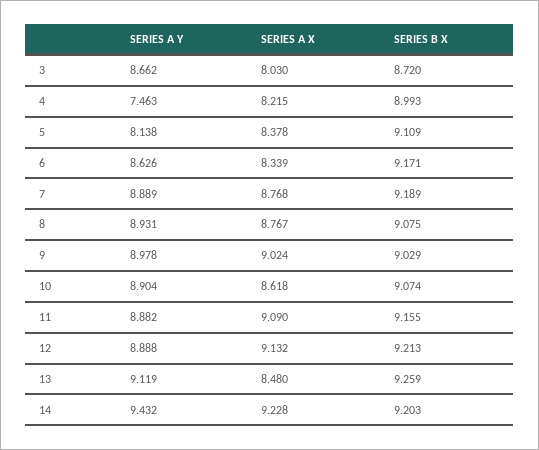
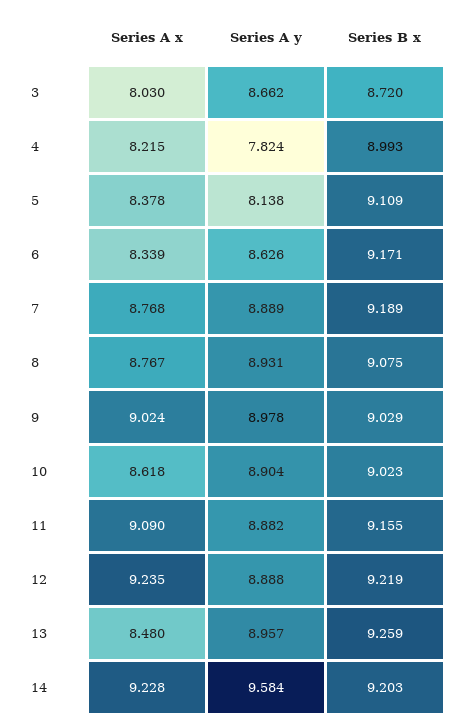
  {
    "SERIES A Y": {
      "3": 8.662,
-     "4": 7.463,
+     "4": 7.824,
      "5": 8.138,
      "6": 8.626,
      "7": 8.889,
      "8": 8.931,
      "9": 8.978,
      "10": 8.904,
      "11": 8.882,
      "12": 8.888,
-     "13": 9.119,
+     "13": 8.957,
-     "14": 9.432
+     "14": 9.584
    },
    "SERIES A X": {
      "3": 8.03,
      "4": 8.215,
      "5": 8.378,
      "6": 8.339,
      "7": 8.768,
      "8": 8.767,
      "9": 9.024,
      "10": 8.618,
      "11": 9.09,
-     "12": 9.132,
+     "12": 9.235,
      "13": 8.48,
      "14": 9.228
    },
    "SERIES B X": {
      "3": 8.72,
      "4": 8.993,
      "5": 9.109,
      "6": 9.171,
      "7": 9.189,
      "8": 9.075,
      "9": 9.029,
-     "10": 9.074,
+     "10": 9.023,
      "11": 9.155,
-     "12": 9.213,
+     "12": 9.219,
      "13": 9.259,
      "14": 9.203
    }
  }

